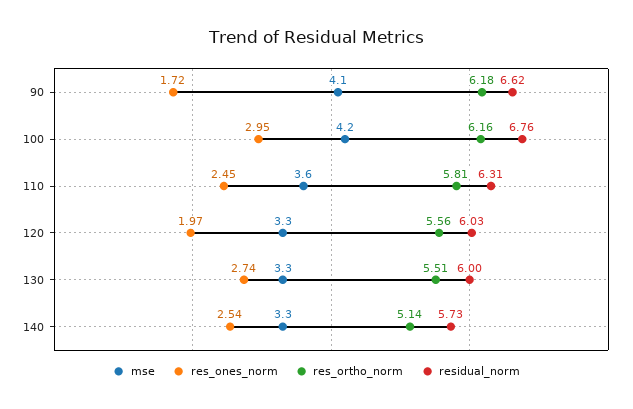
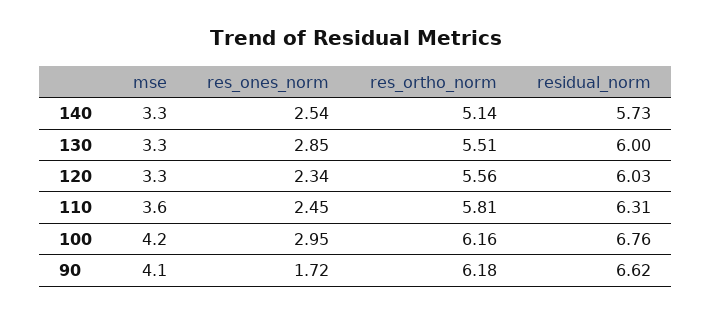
  {
    "mse": {
      "90": 4.1,
      "100": 4.2,
      "110": 3.6,
      "120": 3.3,
      "130": 3.3,
      "140": 3.3
    },
    "res_ones_norm": {
      "90": 1.72,
      "100": 2.95,
      "110": 2.45,
-     "120": 1.97,
+     "120": 2.34,
-     "130": 2.74,
+     "130": 2.85,
      "140": 2.54
    },
    "res_ortho_norm": {
      "90": 6.18,
      "100": 6.16,
      "110": 5.81,
      "120": 5.56,
      "130": 5.51,
      "140": 5.14
    },
    "residual_norm": {
      "90": 6.62,
      "100": 6.76,
      "110": 6.31,
      "120": 6.03,
      "130": 6,
      "140": 5.73
    }
  }

